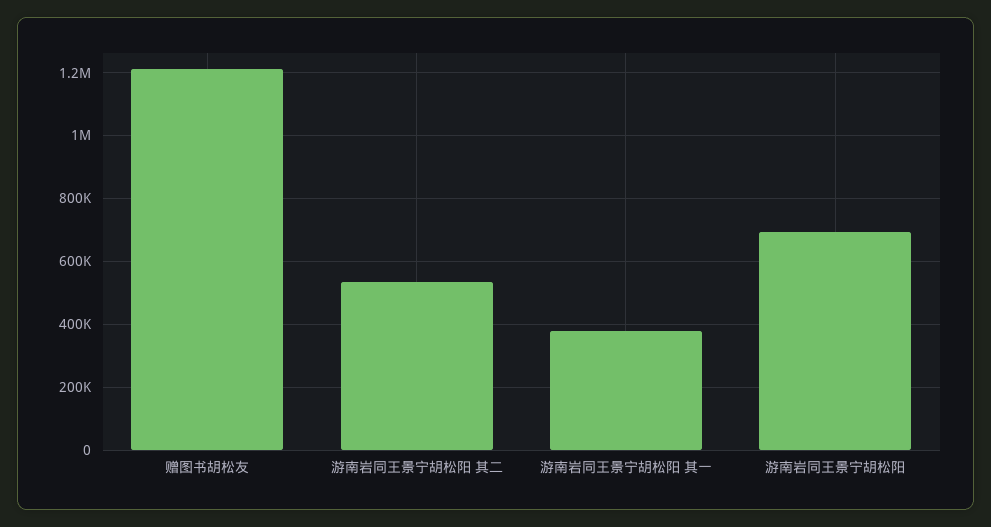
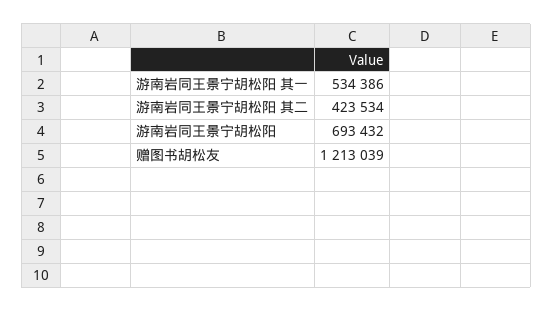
  {
    "赠图书胡松友": 1213039,
-   "游南岩同王景宁胡松阳 其二": 540000,
+   "游南岩同王景宁胡松阳 其二": 423534,
-   "游南岩同王景宁胡松阳 其一": 380000,
+   "游南岩同王景宁胡松阳 其一": 534386,
    "游南岩同王景宁胡松阳": 693432
  }

